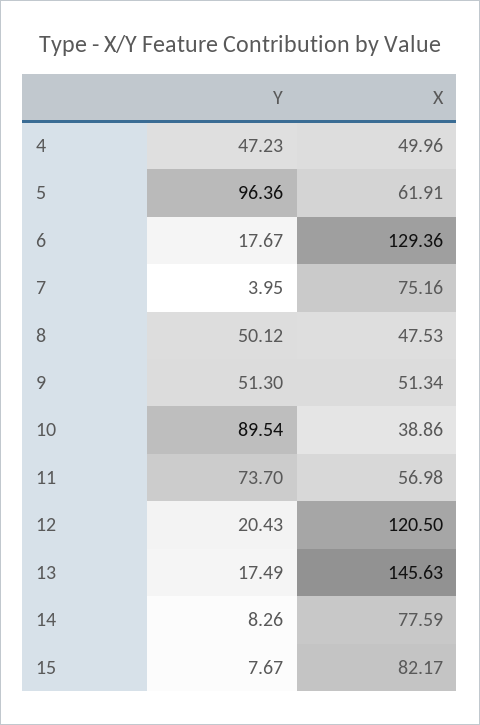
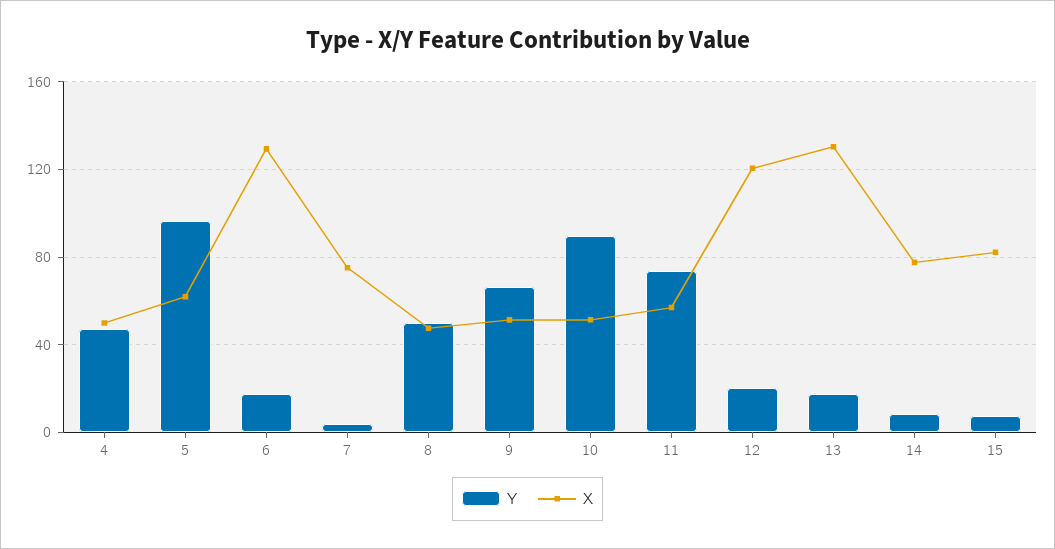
  {
    "Y": {
      "4": 47.23,
      "5": 96.36,
      "6": 17.67,
      "7": 3.95,
      "8": 50.12,
-     "9": 51.3,
+     "9": 65,
      "10": 89.54,
      "11": 73.7,
      "12": 20.43,
      "13": 17.49,
      "14": 8.26,
      "15": 7.67
    },
    "X": {
      "4": 49.96,
      "5": 61.91,
      "6": 129.36,
      "7": 75.16,
      "8": 47.53,
      "9": 51.34,
-     "10": 38.86,
+     "10": 50,
      "11": 56.98,
      "12": 120.5,
-     "13": 145.63,
+     "13": 130,
      "14": 77.59,
      "15": 82.17
    }
  }

